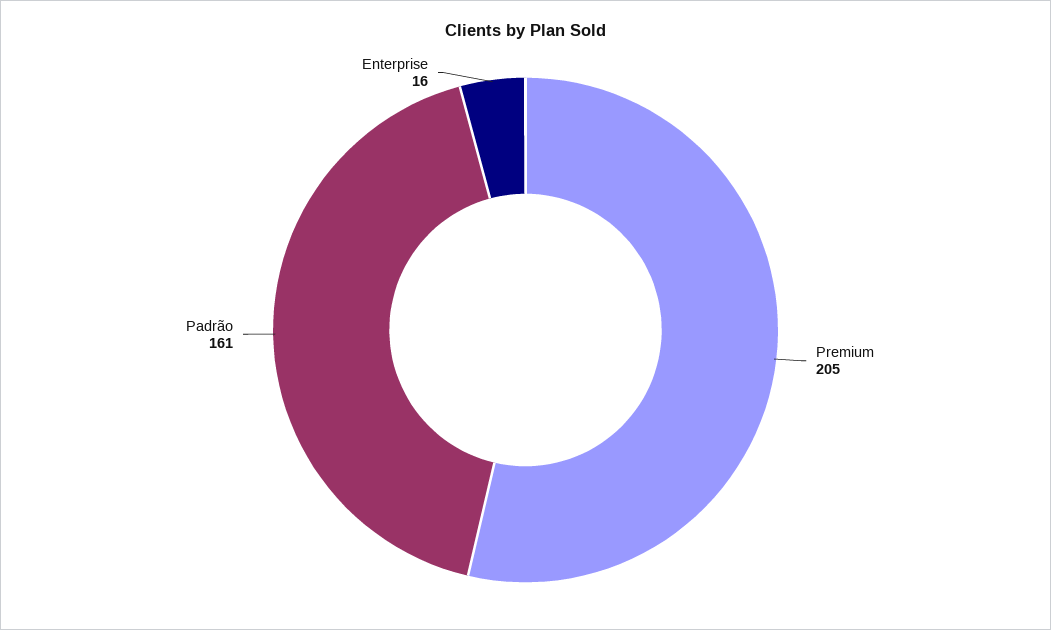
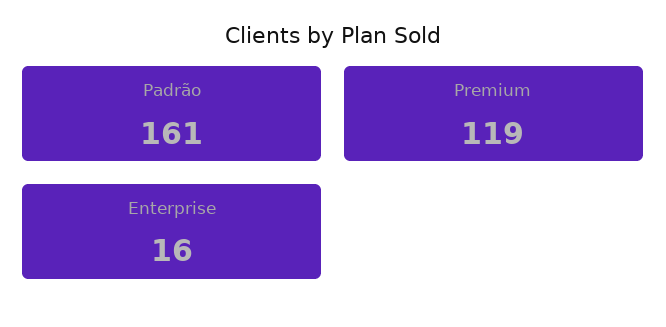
  {
-   "Premium": 205,
+   "Premium": 119,
    "Padrão": 161,
    "Enterprise": 16
  }

